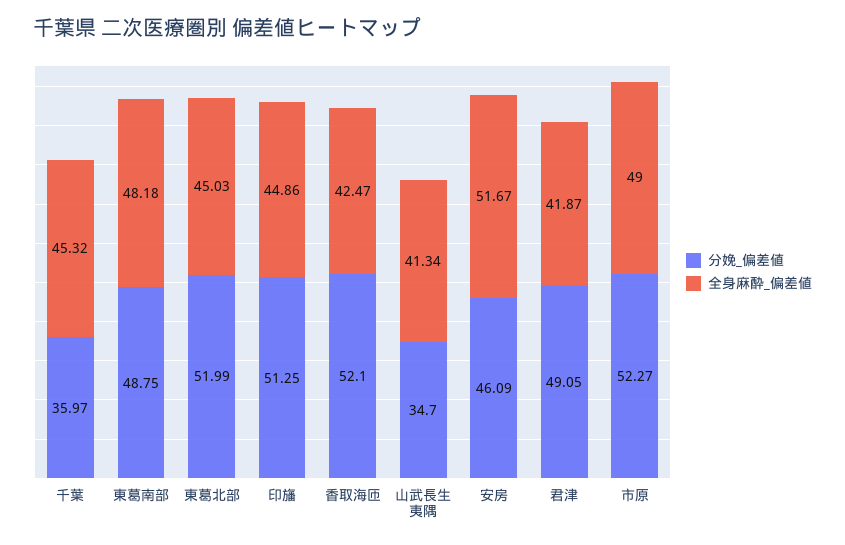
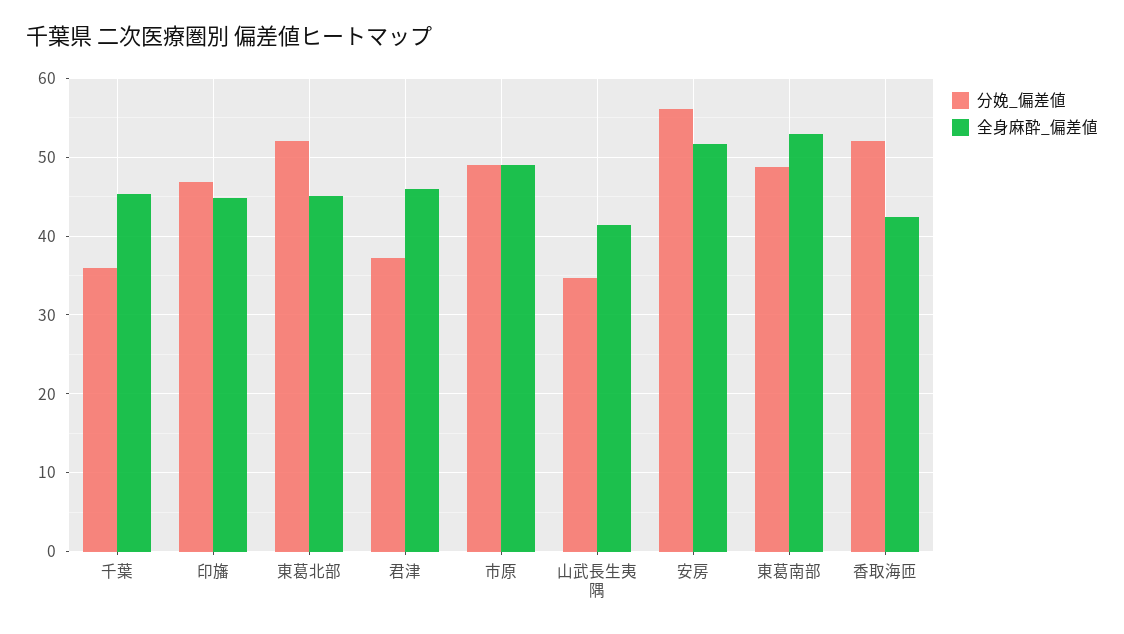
  {
    "分娩_偏差値": {
      "千葉": 35.97,
      "東葛南部": 48.75,
      "東葛北部": 51.99,
-     "印旛": 51.25,
+     "印旛": 47,
      "香取海匝": 52.1,
      "山武長生夷隅": 34.7,
-     "安房": 46.09,
+     "安房": 56,
-     "君津": 49.05,
+     "君津": 37,
-     "市原": 52.27
+     "市原": 49
    },
    "全身麻酔_偏差値": {
      "千葉": 45.32,
-     "東葛南部": 48.18,
+     "東葛南部": 53,
      "東葛北部": 45.03,
      "印旛": 44.86,
      "香取海匝": 42.47,
      "山武長生夷隅": 41.34,
      "安房": 51.67,
-     "君津": 41.87,
+     "君津": 46,
      "市原": 49
    }
  }

